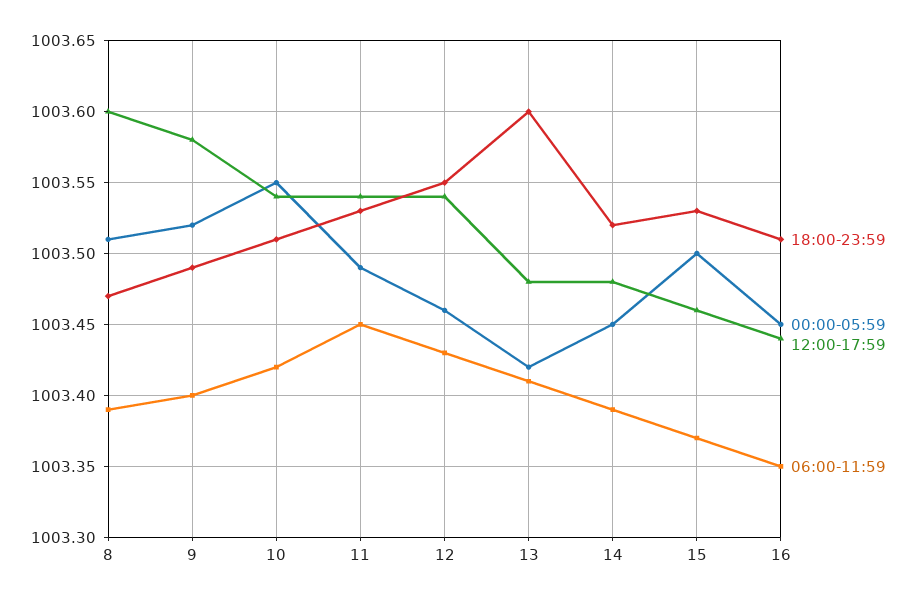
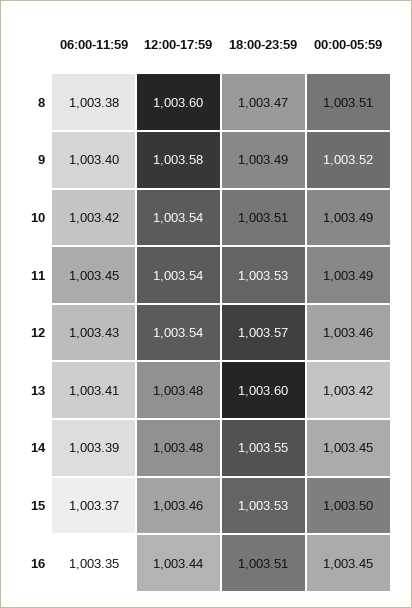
  {
    "18:00-23:59": {
      "8": 1003.47,
      "9": 1003.49,
      "10": 1003.51,
      "11": 1003.53,
-     "12": 1003.55,
+     "12": 1003.57,
      "13": 1003.6,
-     "14": 1003.52,
+     "14": 1003.55,
      "15": 1003.53,
      "16": 1003.51
    },
    "00:00-05:59": {
      "8": 1003.51,
      "9": 1003.52,
-     "10": 1003.55,
+     "10": 1003.49,
      "11": 1003.49,
      "12": 1003.46,
      "13": 1003.42,
      "14": 1003.45,
      "15": 1003.5,
      "16": 1003.45
    },
    "12:00-17:59": {
      "8": 1003.6,
      "9": 1003.58,
      "10": 1003.54,
      "11": 1003.54,
      "12": 1003.54,
      "13": 1003.48,
      "14": 1003.48,
      "15": 1003.46,
      "16": 1003.44
    },
    "06:00-11:59": {
-     "8": 1003.39,
+     "8": 1003.38,
      "9": 1003.4,
      "10": 1003.42,
      "11": 1003.45,
      "12": 1003.43,
      "13": 1003.41,
      "14": 1003.39,
      "15": 1003.37,
      "16": 1003.35
    }
  }

